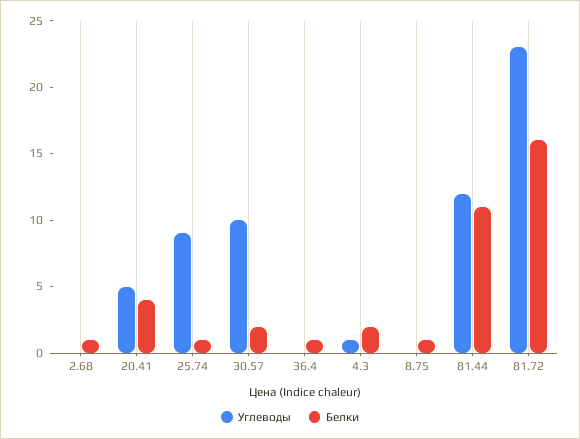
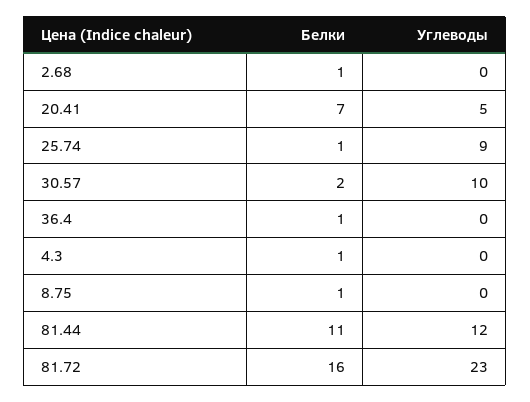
  {
    "Углеводы": {
      "2.68": 0,
      "20.41": 5,
      "25.74": 9,
      "30.57": 10,
      "36.4": 0,
-     "4.3": 1,
+     "4.3": 0,
      "8.75": 0,
      "81.44": 12,
      "81.72": 23
    },
    "Белки": {
      "2.68": 1,
-     "20.41": 4,
+     "20.41": 7,
      "25.74": 1,
      "30.57": 2,
      "36.4": 1,
-     "4.3": 2,
+     "4.3": 1,
      "8.75": 1,
      "81.44": 11,
      "81.72": 16
    }
  }

